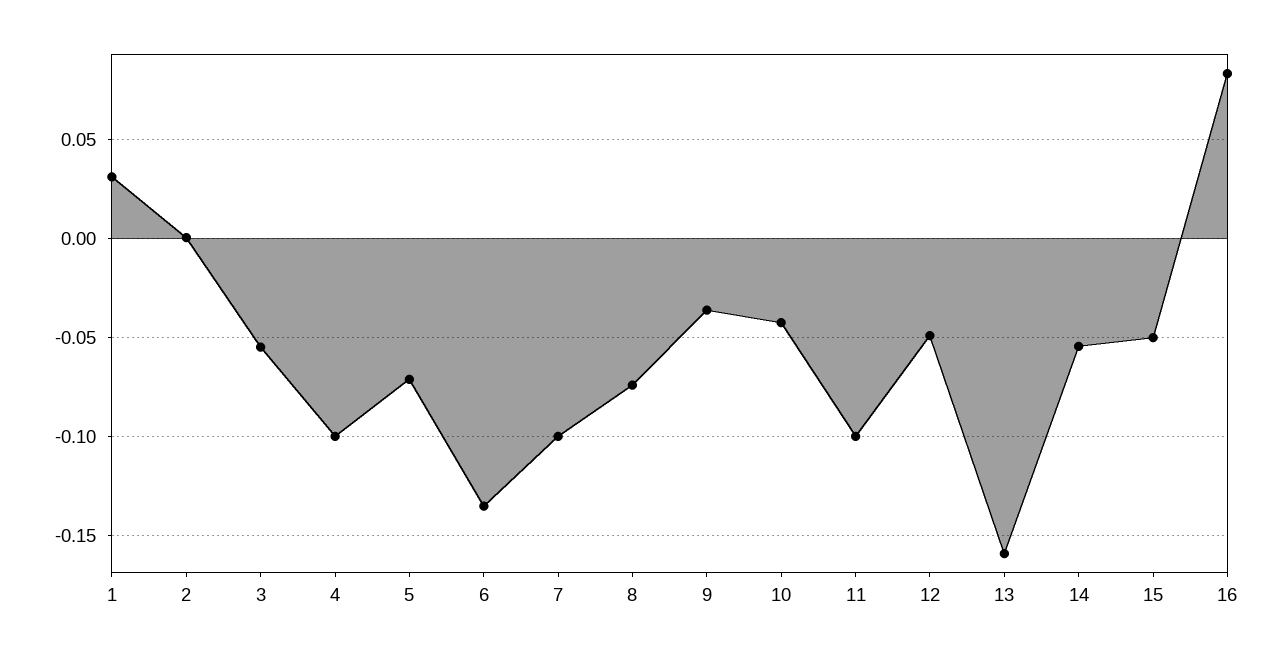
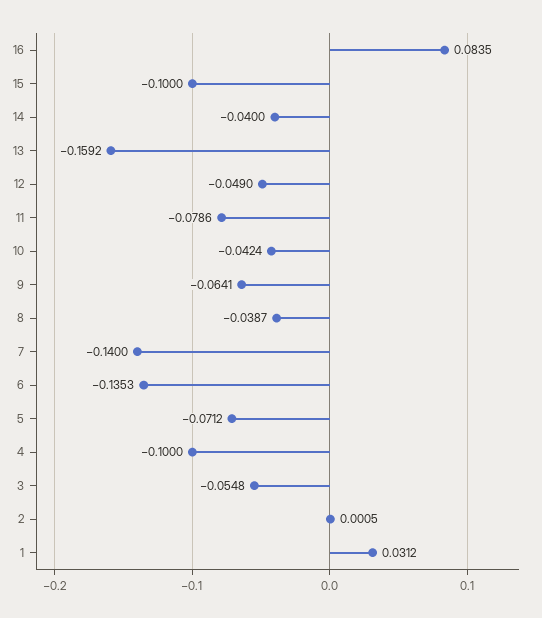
  {
    "1": 0.0312,
    "2": 0.0005,
    "3": -0.0548,
    "4": -0.1,
    "5": -0.0712,
    "6": -0.1353,
-   "7": -0.1,
+   "7": -0.14,
-   "8": -0.075,
+   "8": -0.0387,
-   "9": -0.035,
+   "9": -0.0641,
    "10": -0.0424,
-   "11": -0.1,
+   "11": -0.0786,
    "12": -0.049,
    "13": -0.1592,
-   "14": -0.055,
+   "14": -0.04,
-   "15": -0.05,
+   "15": -0.1,
    "16": 0.0835
  }

